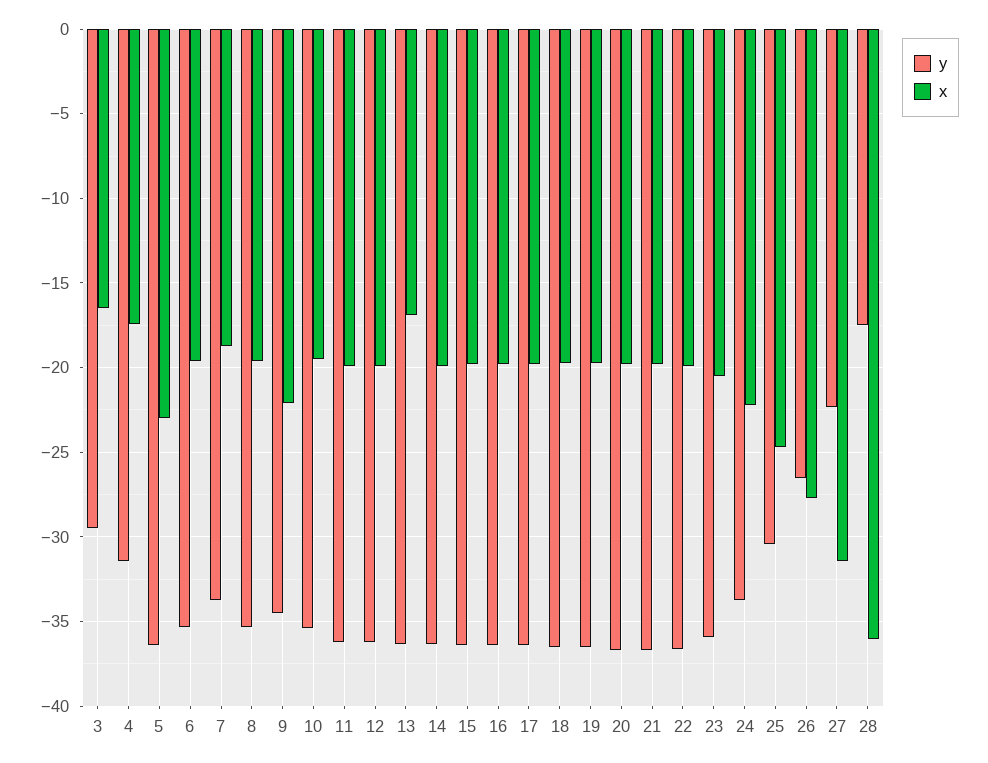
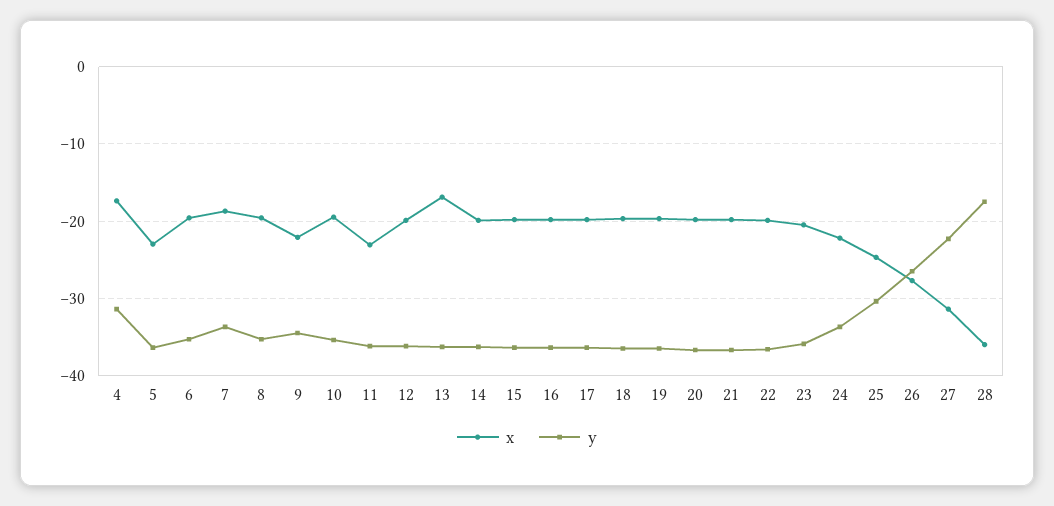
  {
    "y": {
-     "3": -29.5,
      "4": -31.5,
      "5": -36.5,
      "6": -35.5,
      "7": -33.5,
      "8": -35.5,
      "9": -34.5,
      "10": -35.5,
      "11": -36,
      "12": -36,
      "13": -36.5,
      "14": -36.5,
      "15": -36.5,
      "16": -36.5,
      "17": -36.5,
      "18": -36.5,
      "19": -36.5,
      "20": -36.5,
      "21": -36.5,
      "22": -36.5,
      "23": -36,
      "24": -33.5,
      "25": -30.5,
      "26": -26.5,
      "27": -22.5,
      "28": -17.5
    },
    "x": {
-     "3": -16.5,
      "4": -17.5,
      "5": -23,
      "6": -19.5,
      "7": -18.5,
      "8": -19.5,
      "9": -22,
      "10": -19.5,
-     "11": -20,
+     "11": -23,
      "12": -20,
      "13": -17,
      "14": -20,
      "15": -20,
      "16": -20,
      "17": -20,
      "18": -19.5,
      "19": -19.5,
      "20": -20,
      "21": -20,
      "22": -20,
      "23": -20.5,
      "24": -22,
      "25": -24.5,
      "26": -27.5,
      "27": -31.5,
      "28": -36
    }
  }

